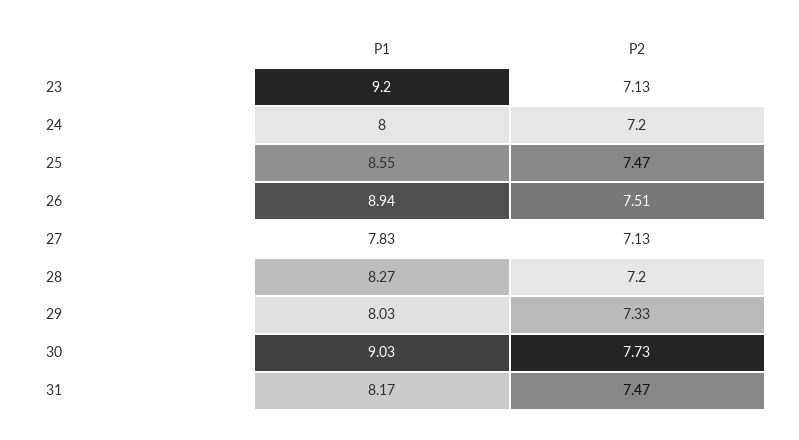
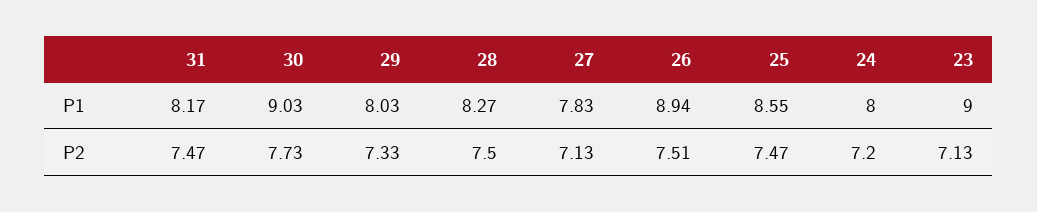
  {
    "P1": {
-     "23": 9.2,
+     "23": 9,
      "24": 8,
      "25": 8.55,
      "26": 8.94,
      "27": 7.83,
      "28": 8.27,
      "29": 8.03,
      "30": 9.03,
      "31": 8.17
    },
    "P2": {
      "23": 7.13,
      "24": 7.2,
      "25": 7.47,
      "26": 7.51,
      "27": 7.13,
-     "28": 7.2,
+     "28": 7.5,
      "29": 7.33,
      "30": 7.73,
      "31": 7.47
    }
  }

